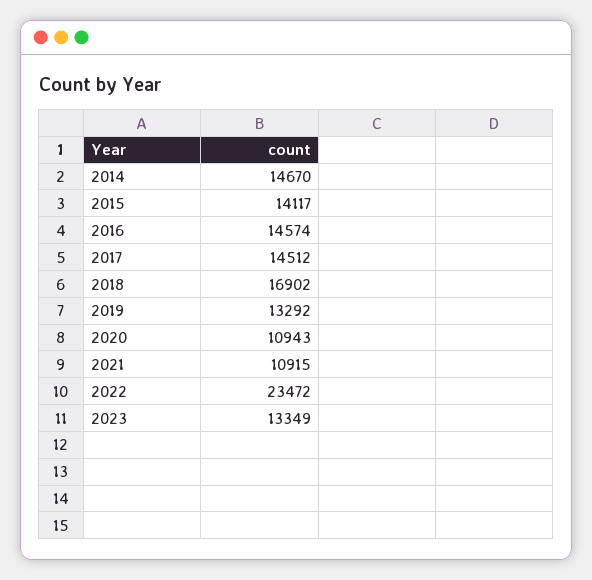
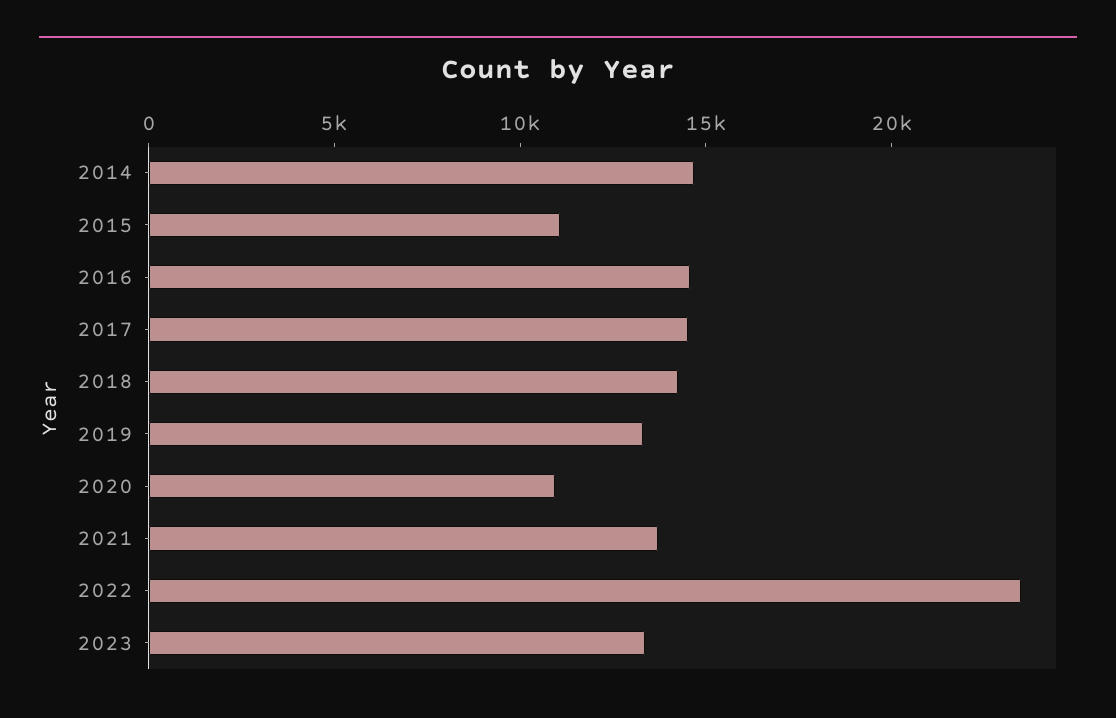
  {
    "2014": 14670,
-   "2015": 14117,
+   "2015": 11000,
    "2016": 14574,
    "2017": 14512,
-   "2018": 16902,
+   "2018": 14000,
    "2019": 13292,
    "2020": 10943,
-   "2021": 10915,
+   "2021": 14000,
    "2022": 23472,
    "2023": 13349
  }

